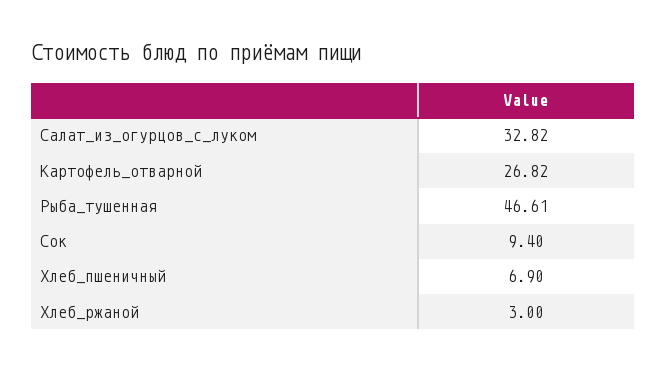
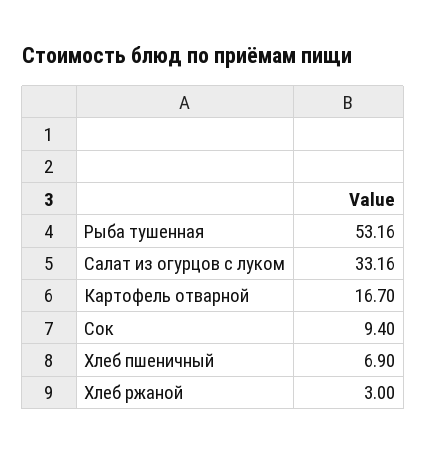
  {
-   "Салат_из_огурцов_с_луком": 32.82,
+   "Салат_из_огурцов_с_луком": 33.16,
-   "Картофель_отварной": 26.82,
+   "Картофель_отварной": 16.7,
-   "Рыба_тушенная": 46.61,
+   "Рыба_тушенная": 53.16,
    "Сок": 9.4,
    "Хлеб_пшеничный": 6.9,
    "Хлеб_ржаной": 3
  }

